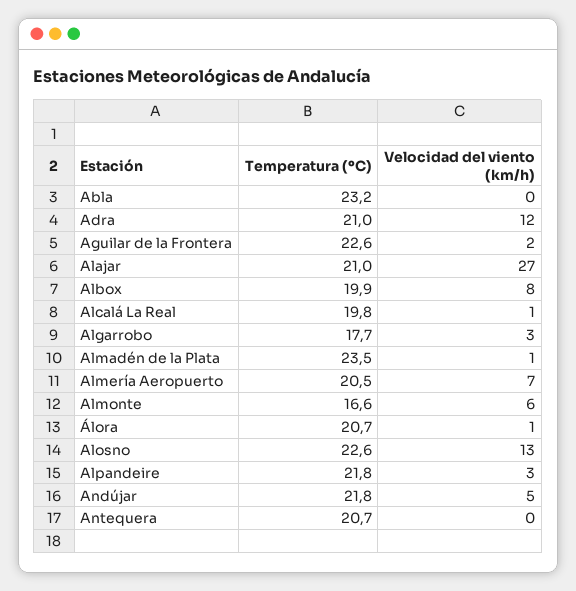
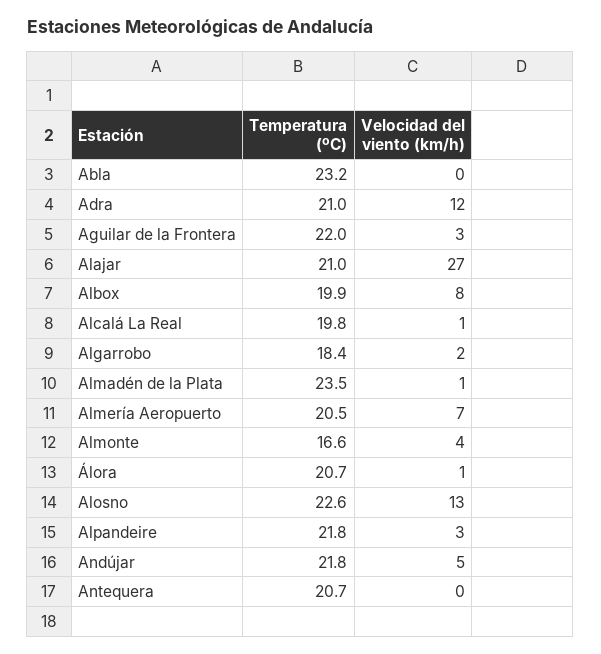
  {
    "Temperatura (ºC)": {
      "Abla": 23.2,
      "Adra": 21,
-     "Aguilar de la Frontera": 22.6,
+     "Aguilar de la Frontera": 22,
      "Alajar": 21,
      "Albox": 19.9,
      "Alcalá La Real": 19.8,
-     "Algarrobo": 17.7,
+     "Algarrobo": 18.4,
      "Almadén de la Plata": 23.5,
      "Almería Aeropuerto": 20.5,
      "Almonte": 16.6,
      "Álora": 20.7,
      "Alosno": 22.6,
      "Alpandeire": 21.8,
      "Andújar": 21.8,
      "Antequera": 20.7
    },
    "Velocidad del viento (km/h)": {
      "Abla": 0,
      "Adra": 12,
-     "Aguilar de la Frontera": 2,
+     "Aguilar de la Frontera": 3,
      "Alajar": 27,
      "Albox": 8,
      "Alcalá La Real": 1,
-     "Algarrobo": 3,
+     "Algarrobo": 2,
      "Almadén de la Plata": 1,
      "Almería Aeropuerto": 7,
-     "Almonte": 6,
+     "Almonte": 4,
      "Álora": 1,
      "Alosno": 13,
      "Alpandeire": 3,
      "Andújar": 5,
      "Antequera": 0
    }
  }

